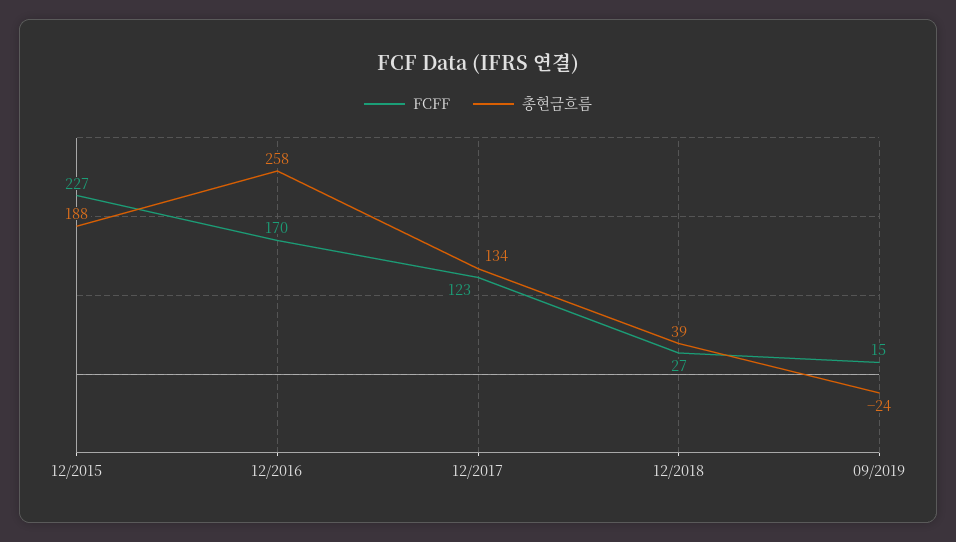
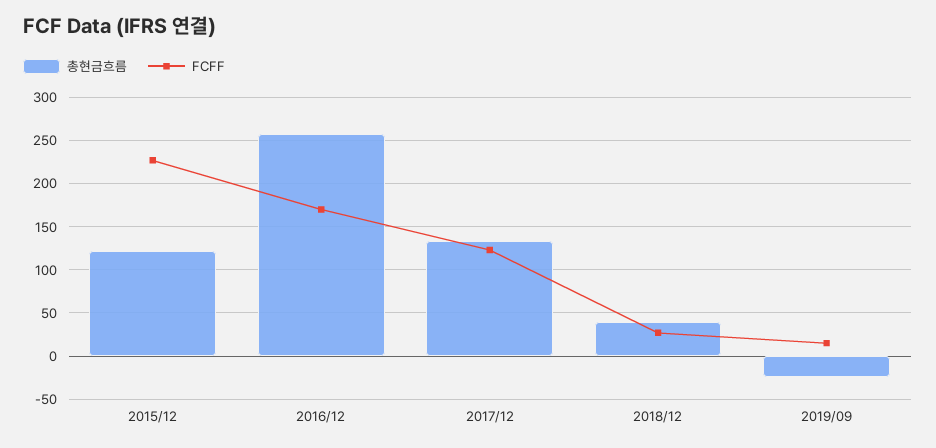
  {
    "FCFF": {
      "12/2015": 227,
      "12/2016": 170,
      "12/2017": 123,
      "12/2018": 27,
      "09/2019": 15
    },
    "총현금흐름": {
-     "12/2015": 188,
+     "12/2015": 120,
      "12/2016": 258,
      "12/2017": 134,
      "12/2018": 39,
      "09/2019": -24
    }
  }

